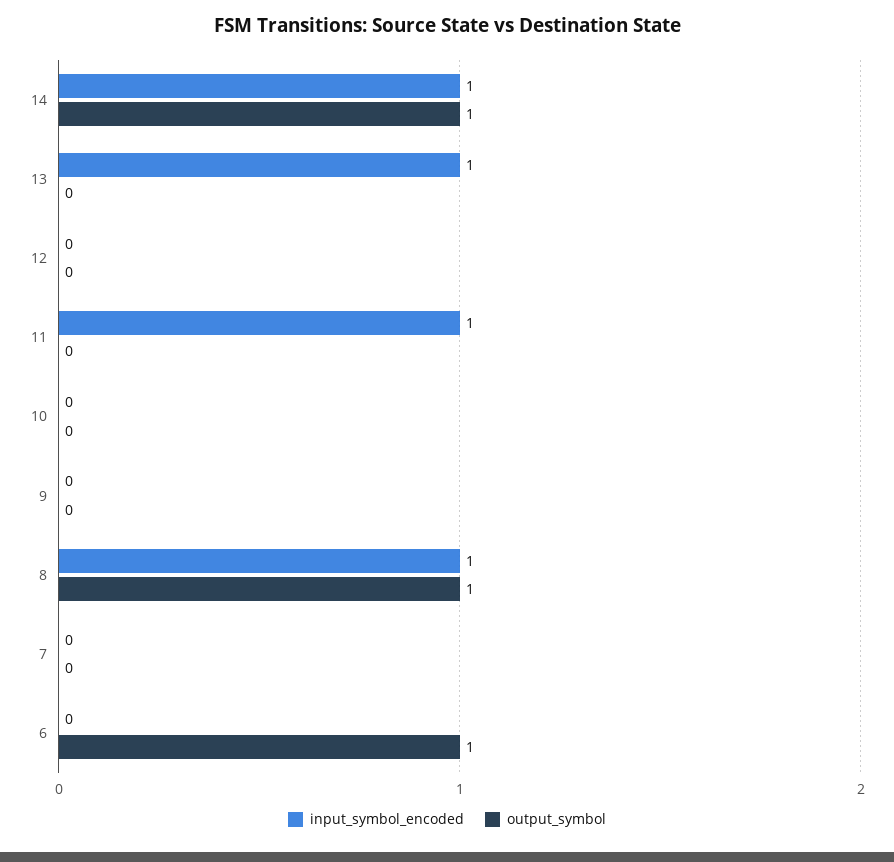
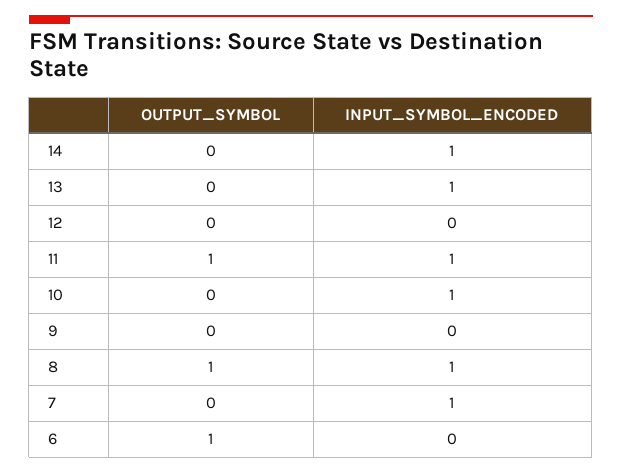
  {
    "input_symbol_encoded": {
      "14": 1,
      "13": 1,
      "12": 0,
      "11": 1,
-     "10": 0,
+     "10": 1,
      "9": 0,
      "8": 1,
-     "7": 0,
+     "7": 1,
      "6": 0
    },
    "output_symbol": {
-     "14": 1,
+     "14": 0,
      "13": 0,
      "12": 0,
-     "11": 0,
+     "11": 1,
      "10": 0,
      "9": 0,
      "8": 1,
      "7": 0,
      "6": 1
    }
  }

